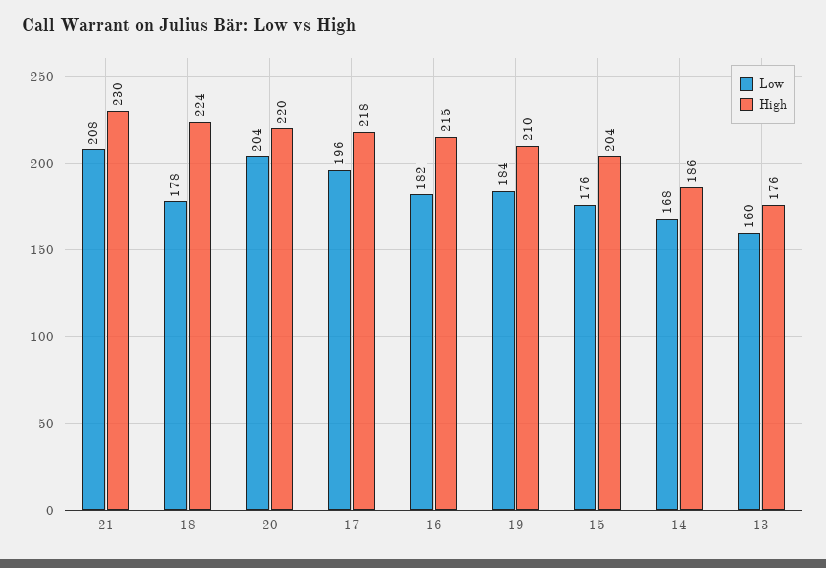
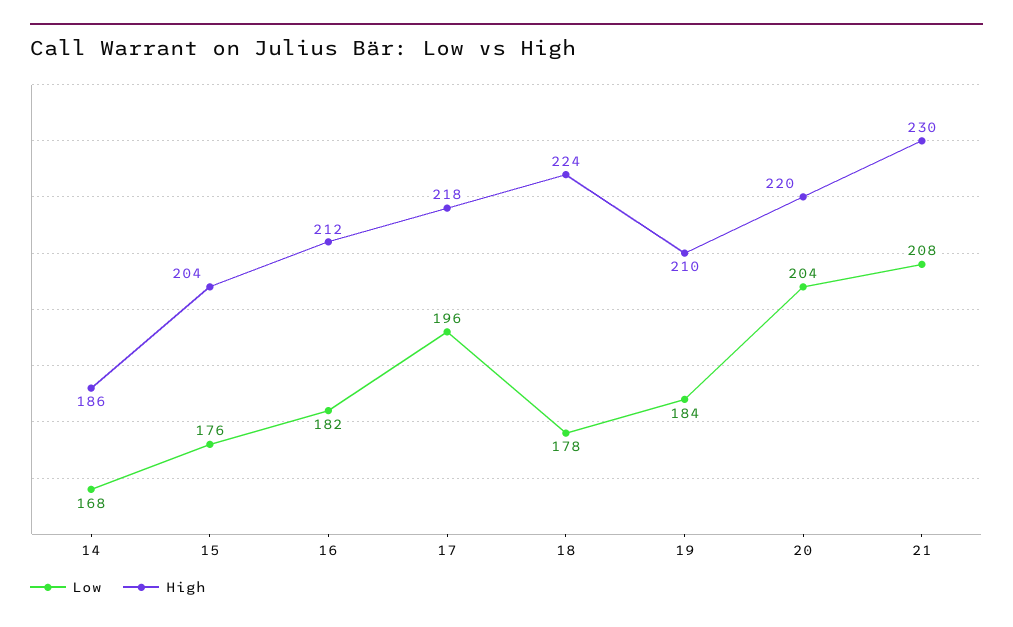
  {
    "Low": {
      "21": 208,
      "18": 178,
      "20": 204,
      "17": 196,
      "16": 182,
      "19": 184,
      "15": 176,
-     "14": 168,
+     "14": 168
-     "13": 160
    },
    "High": {
      "21": 230,
      "18": 224,
      "20": 220,
      "17": 218,
-     "16": 215,
+     "16": 212,
      "19": 210,
      "15": 204,
-     "14": 186,
+     "14": 186
-     "13": 176
    }
  }

